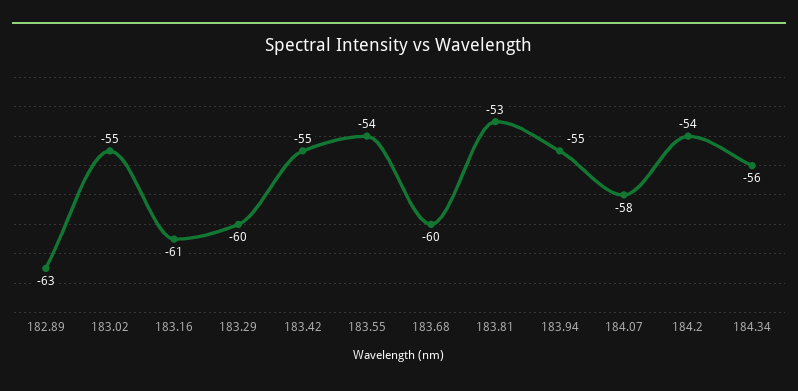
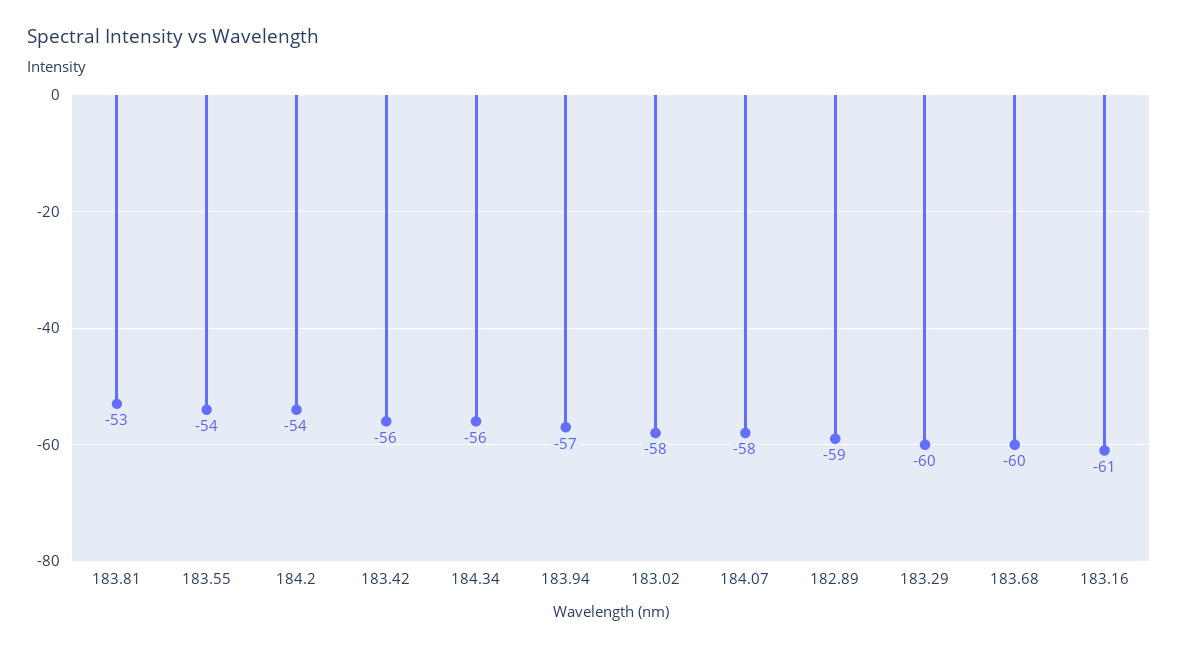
  {
-   "182.89": -63,
+   "182.89": -59,
-   "183.02": -55,
+   "183.02": -58,
    "183.16": -61,
    "183.29": -60,
-   "183.42": -55,
+   "183.42": -56,
    "183.55": -54,
    "183.68": -60,
    "183.81": -53,
-   "183.94": -55,
+   "183.94": -57,
    "184.07": -58,
    "184.2": -54,
    "184.34": -56
  }

